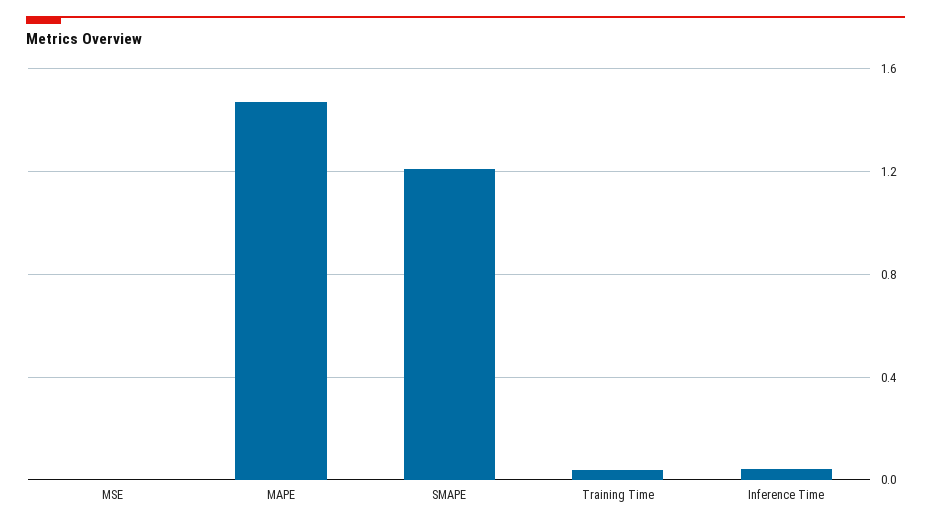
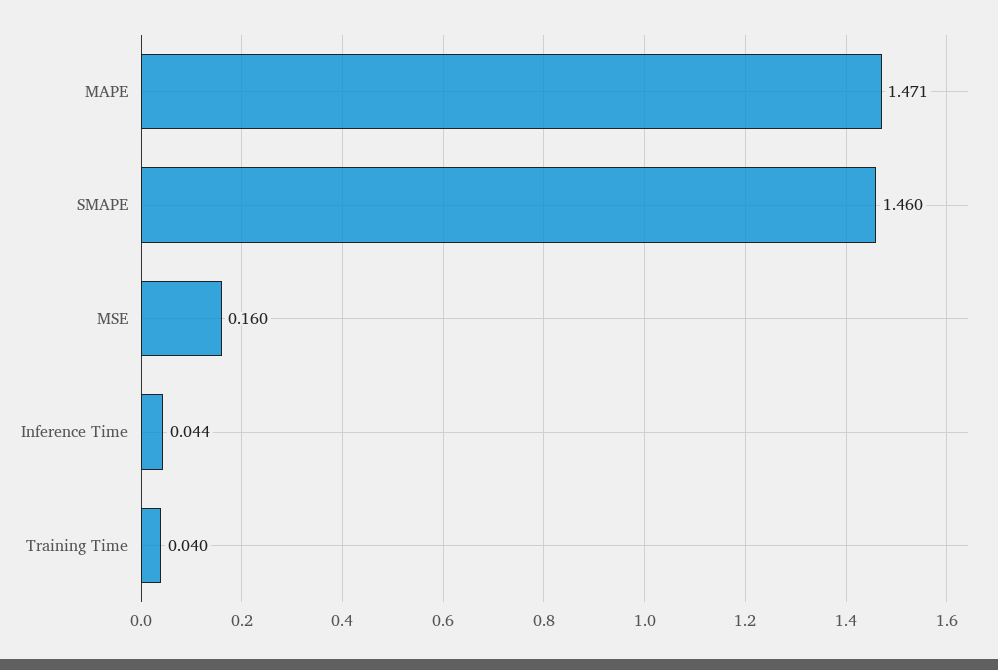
  {
-   "MSE": 0,
+   "MSE": 0.16,
    "MAPE": 1.471,
-   "SMAPE": 1.2,
+   "SMAPE": 1.46,
    "Training Time": 0.04,
    "Inference Time": 0.044
  }

